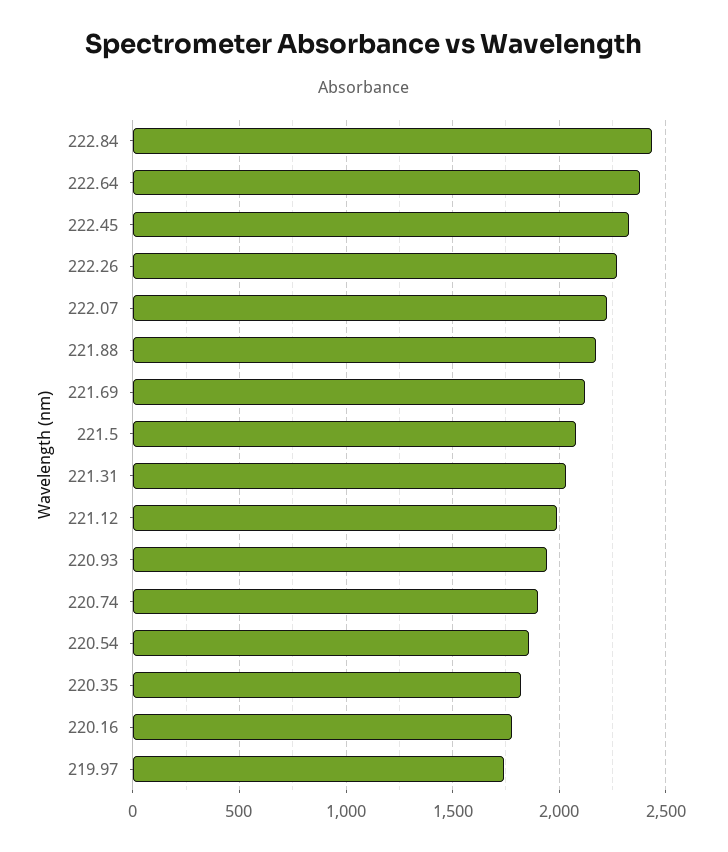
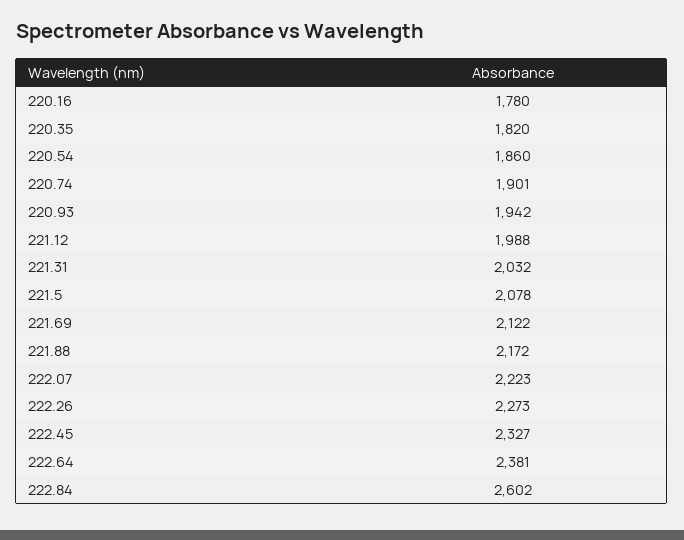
  {
-   "222.84": 2450,
+   "222.84": 2602,
    "222.64": 2381,
    "222.45": 2327,
    "222.26": 2273,
    "222.07": 2223,
    "221.88": 2172,
    "221.69": 2122,
    "221.5": 2078,
    "221.31": 2032,
    "221.12": 1988,
    "220.93": 1942,
    "220.74": 1901,
    "220.54": 1860,
    "220.35": 1820,
-   "220.16": 1780,
+   "220.16": 1780
-   "219.97": 1750
  }

